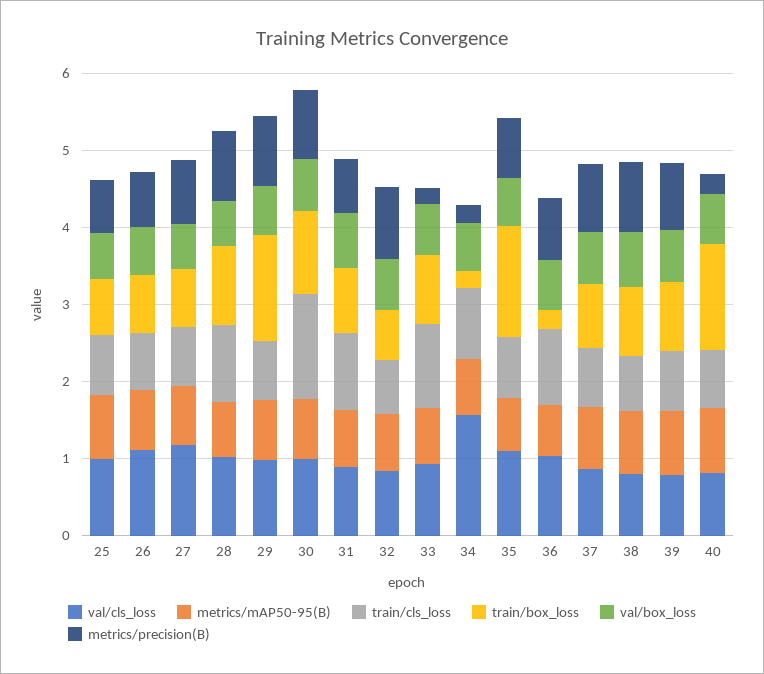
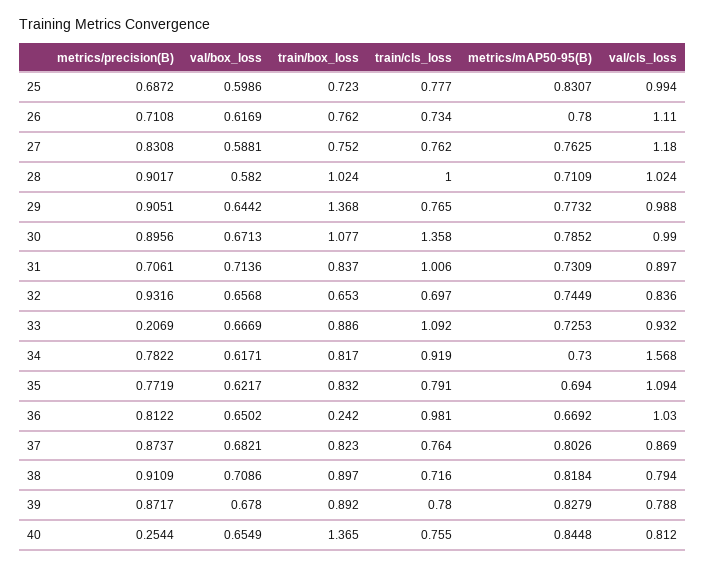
  {
    "val/cls_loss": {
      "25": 0.994,
      "26": 1.11,
      "27": 1.18,
      "28": 1.024,
      "29": 0.988,
      "30": 0.99,
      "31": 0.897,
      "32": 0.836,
      "33": 0.932,
      "34": 1.568,
      "35": 1.094,
      "36": 1.03,
      "37": 0.869,
      "38": 0.794,
      "39": 0.788,
      "40": 0.812
    },
    "metrics/mAP50-95(B)": {
      "25": 0.8307,
      "26": 0.78,
      "27": 0.7625,
      "28": 0.7109,
      "29": 0.7732,
      "30": 0.7852,
      "31": 0.7309,
      "32": 0.7449,
      "33": 0.7253,
      "34": 0.73,
      "35": 0.694,
      "36": 0.6692,
      "37": 0.8026,
      "38": 0.8184,
      "39": 0.8279,
      "40": 0.8448
    },
    "train/cls_loss": {
      "25": 0.777,
      "26": 0.734,
      "27": 0.762,
      "28": 1,
      "29": 0.765,
      "30": 1.358,
      "31": 1.006,
      "32": 0.697,
      "33": 1.092,
      "34": 0.919,
      "35": 0.791,
      "36": 0.981,
      "37": 0.764,
      "38": 0.716,
      "39": 0.78,
      "40": 0.755
    },
    "train/box_loss": {
      "25": 0.723,
      "26": 0.762,
      "27": 0.752,
      "28": 1.024,
      "29": 1.368,
      "30": 1.077,
      "31": 0.837,
      "32": 0.653,
      "33": 0.886,
-     "34": 0.2,
+     "34": 0.817,
-     "35": 1.4,
+     "35": 0.832,
      "36": 0.242,
      "37": 0.823,
      "38": 0.897,
      "39": 0.892,
      "40": 1.365
    },
    "val/box_loss": {
      "25": 0.5986,
      "26": 0.6169,
      "27": 0.5881,
      "28": 0.582,
      "29": 0.6442,
      "30": 0.6713,
      "31": 0.7136,
      "32": 0.6568,
      "33": 0.6669,
      "34": 0.6171,
      "35": 0.6217,
      "36": 0.6502,
      "37": 0.6821,
      "38": 0.7086,
      "39": 0.678,
      "40": 0.6549
    },
    "metrics/precision(B)": {
      "25": 0.6872,
      "26": 0.7108,
      "27": 0.8308,
      "28": 0.9017,
      "29": 0.9051,
      "30": 0.8956,
      "31": 0.7061,
      "32": 0.9316,
      "33": 0.2069,
-     "34": 0.2,
+     "34": 0.7822,
      "35": 0.7719,
      "36": 0.8122,
      "37": 0.8737,
      "38": 0.9109,
      "39": 0.8717,
      "40": 0.2544
    }
  }

